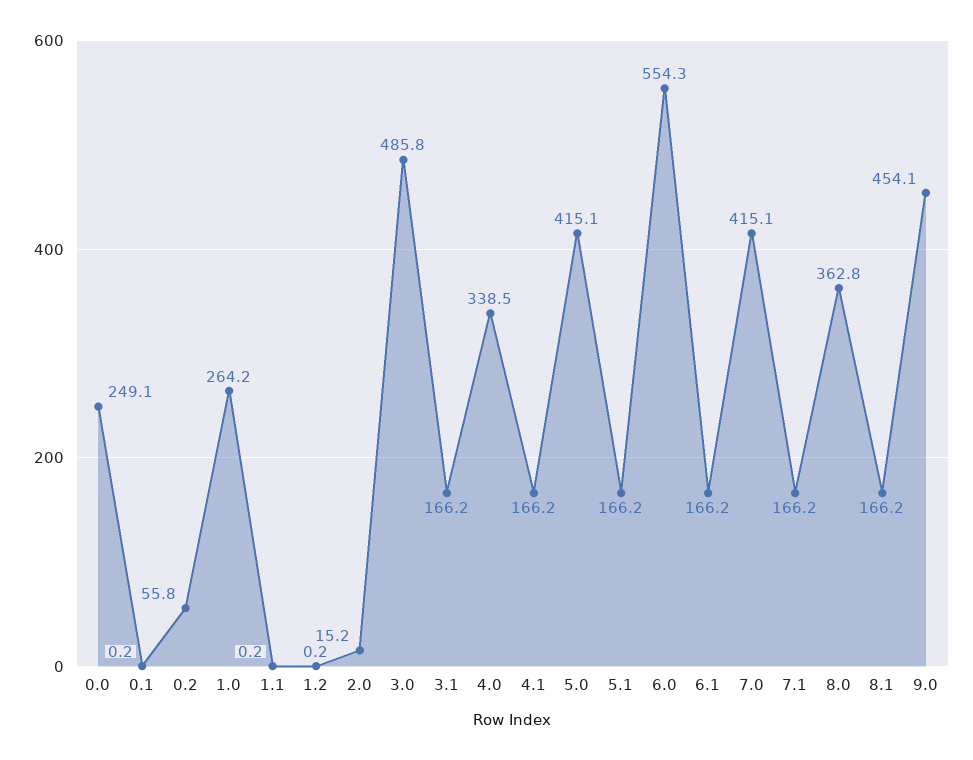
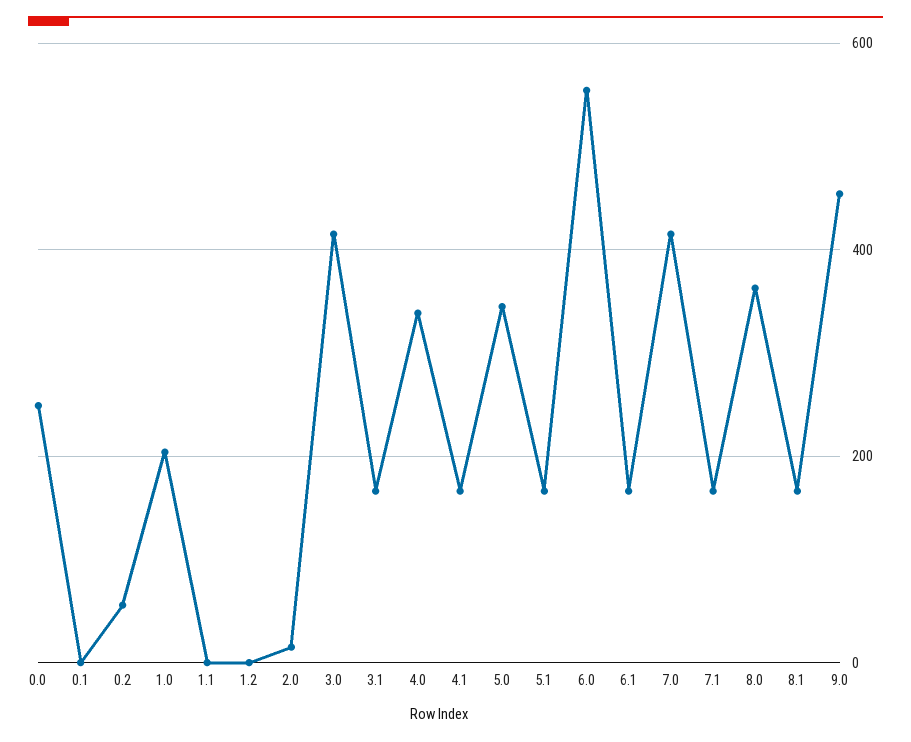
  {
    "0.0": 249.1,
    "0.1": 0.2,
    "0.2": 55.8,
-   "1.0": 264.2,
+   "1.0": 200,
    "1.1": 0.2,
    "1.2": 0.2,
    "2.0": 15.2,
-   "3.0": 485.8,
+   "3.0": 420,
    "3.1": 166.2,
    "4.0": 338.5,
    "4.1": 166.2,
-   "5.0": 415.1,
+   "5.0": 340,
    "5.1": 166.2,
    "6.0": 554.3,
    "6.1": 166.2,
    "7.0": 415.1,
    "7.1": 166.2,
    "8.0": 362.8,
    "8.1": 166.2,
    "9.0": 454.1
  }

